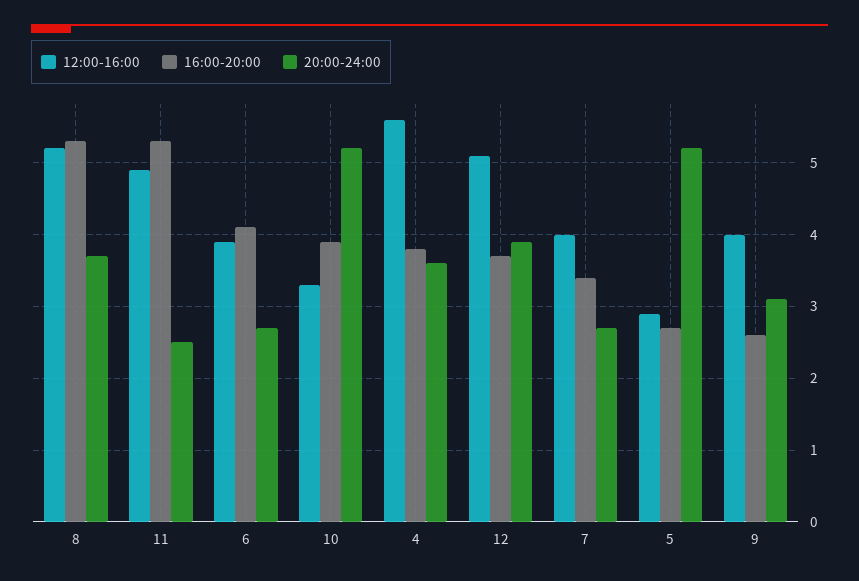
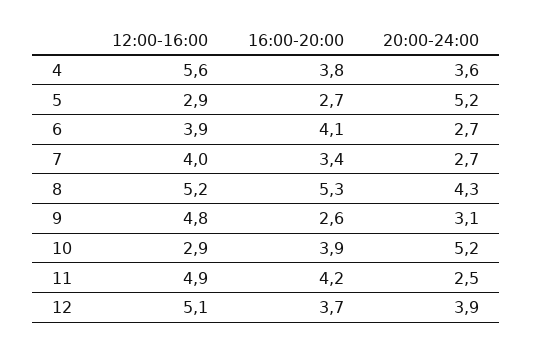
  {
    "12:00-16:00": {
      "8": 5.2,
      "11": 4.9,
      "6": 3.9,
-     "10": 3.3,
+     "10": 2.9,
      "4": 5.6,
      "12": 5.1,
      "7": 4,
      "5": 2.9,
-     "9": 4
+     "9": 4.8
    },
    "16:00-20:00": {
      "8": 5.3,
-     "11": 5.3,
+     "11": 4.2,
      "6": 4.1,
      "10": 3.9,
      "4": 3.8,
      "12": 3.7,
      "7": 3.4,
      "5": 2.7,
      "9": 2.6
    },
    "20:00-24:00": {
-     "8": 3.7,
+     "8": 4.3,
      "11": 2.5,
      "6": 2.7,
      "10": 5.2,
      "4": 3.6,
      "12": 3.9,
      "7": 2.7,
      "5": 5.2,
      "9": 3.1
    }
  }

